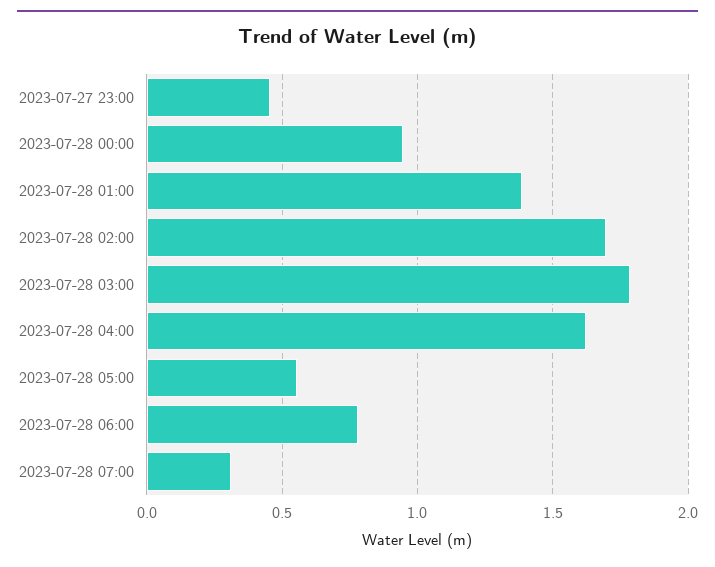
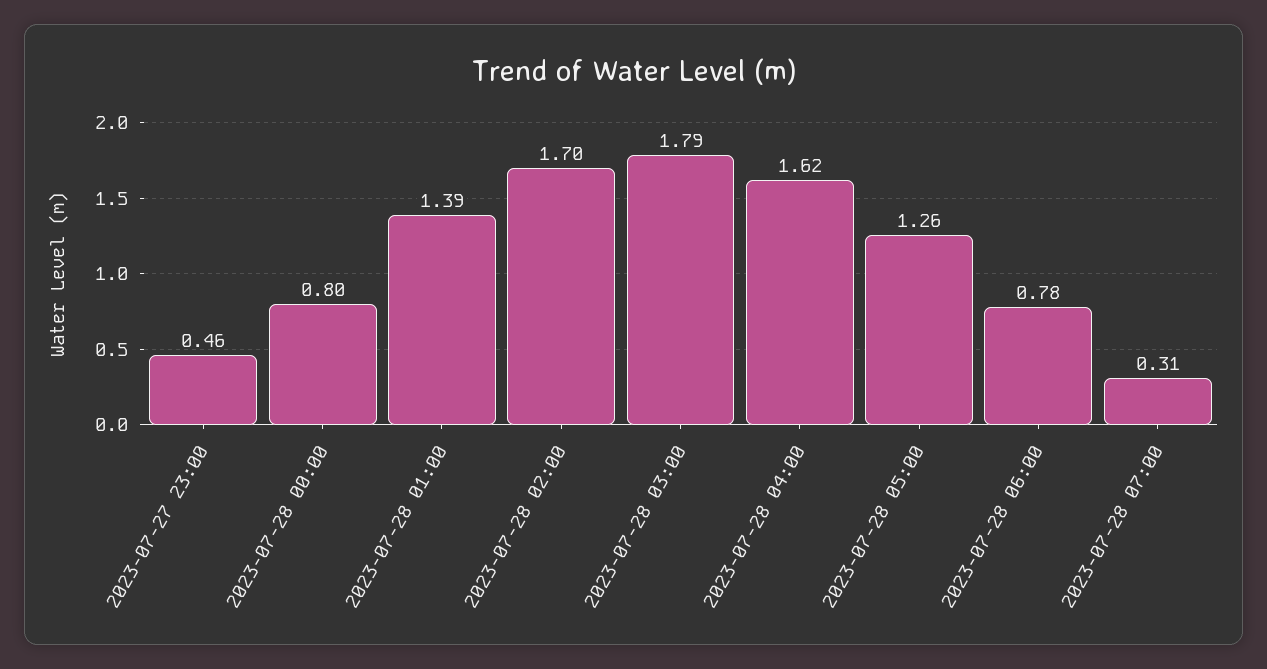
  {
    "2023-07-27 23:00": 0.46,
-   "2023-07-28 00:00": 0.95,
+   "2023-07-28 00:00": 0.8,
    "2023-07-28 01:00": 1.39,
    "2023-07-28 02:00": 1.7,
    "2023-07-28 03:00": 1.79,
    "2023-07-28 04:00": 1.62,
-   "2023-07-28 05:00": 0.55,
+   "2023-07-28 05:00": 1.26,
    "2023-07-28 06:00": 0.78,
    "2023-07-28 07:00": 0.31
  }

